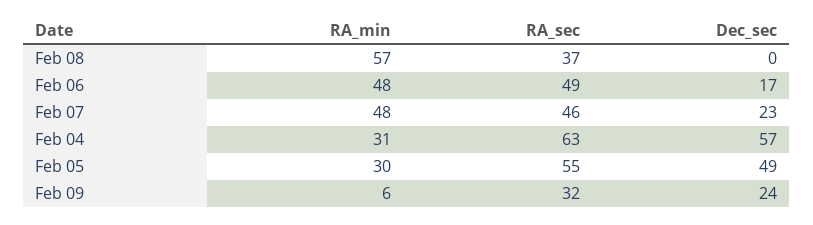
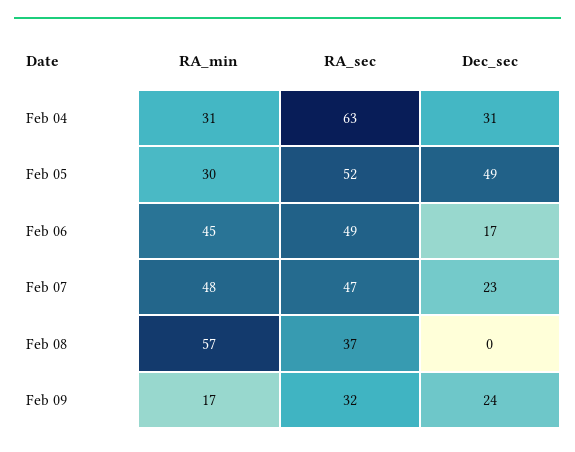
  {
    "RA_min": {
      "Feb 08": 57,
-     "Feb 06": 48,
+     "Feb 06": 45,
      "Feb 07": 48,
      "Feb 04": 31,
      "Feb 05": 30,
-     "Feb 09": 6
+     "Feb 09": 17
    },
    "RA_sec": {
      "Feb 08": 37,
      "Feb 06": 49,
-     "Feb 07": 46,
+     "Feb 07": 47,
      "Feb 04": 63,
-     "Feb 05": 55,
+     "Feb 05": 52,
      "Feb 09": 32
    },
    "Dec_sec": {
      "Feb 08": 0,
      "Feb 06": 17,
      "Feb 07": 23,
-     "Feb 04": 57,
+     "Feb 04": 31,
      "Feb 05": 49,
      "Feb 09": 24
    }
  }

